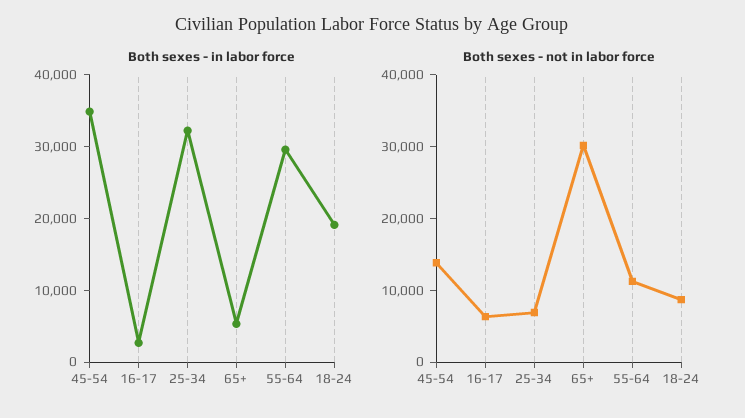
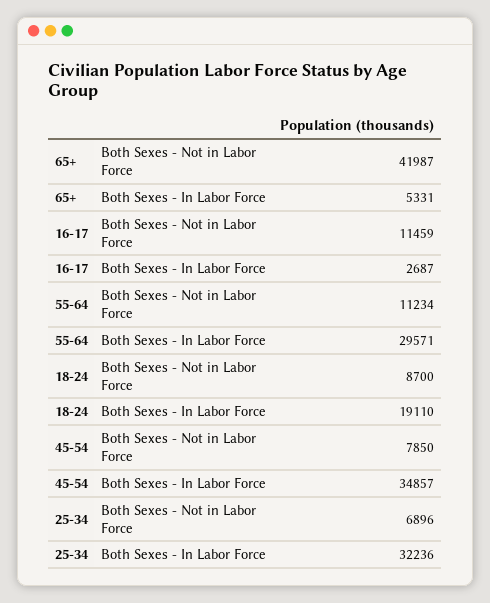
  {
    "Both sexes - in labor force": {
      "45-54": 34857,
      "16-17": 2687,
      "25-34": 32236,
      "65+": 5331,
      "55-64": 29571,
      "18-24": 19110
    },
    "Both sexes - not in labor force": {
-     "45-54": 14000,
+     "45-54": 7850,
-     "16-17": 6000,
+     "16-17": 11459,
      "25-34": 6896,
-     "65+": 30000,
+     "65+": 41987,
      "55-64": 11234,
      "18-24": 8700
    }
  }

